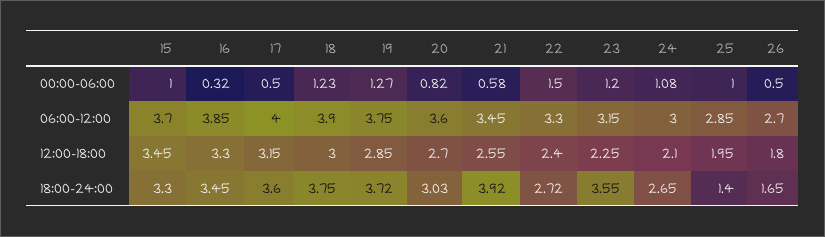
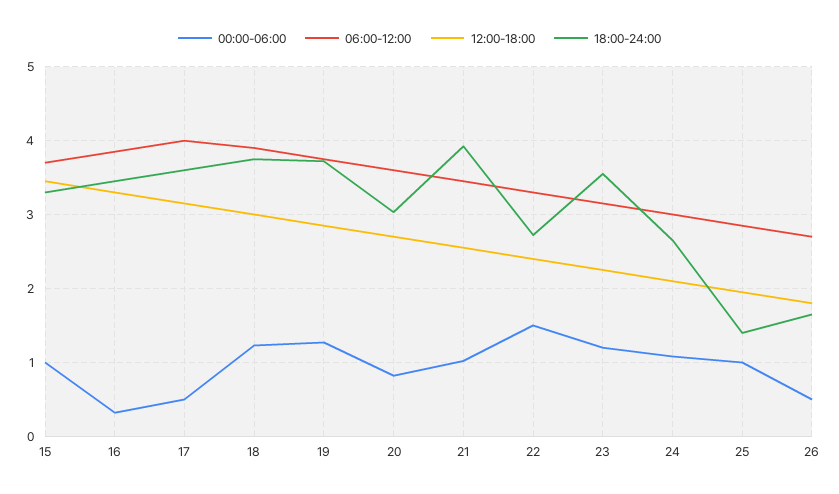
  {
    "00:00-06:00": {
      "15": 1,
      "16": 0.32,
      "17": 0.5,
      "18": 1.23,
      "19": 1.27,
      "20": 0.82,
-     "21": 0.58,
+     "21": 1,
      "22": 1.5,
      "23": 1.2,
      "24": 1.08,
      "25": 1,
      "26": 0.5
    },
    "06:00-12:00": {
      "15": 3.7,
      "16": 3.85,
      "17": 4,
      "18": 3.9,
      "19": 3.75,
      "20": 3.6,
      "21": 3.45,
      "22": 3.3,
      "23": 3.15,
      "24": 3,
      "25": 2.85,
      "26": 2.7
    },
    "12:00-18:00": {
      "15": 3.45,
      "16": 3.3,
      "17": 3.15,
      "18": 3,
      "19": 2.85,
      "20": 2.7,
      "21": 2.55,
      "22": 2.4,
      "23": 2.25,
      "24": 2.1,
      "25": 1.95,
      "26": 1.8
    },
    "18:00-24:00": {
      "15": 3.3,
      "16": 3.45,
      "17": 3.6,
      "18": 3.75,
      "19": 3.72,
      "20": 3.03,
      "21": 3.92,
      "22": 2.72,
      "23": 3.55,
      "24": 2.65,
      "25": 1.4,
      "26": 1.65
    }
  }

